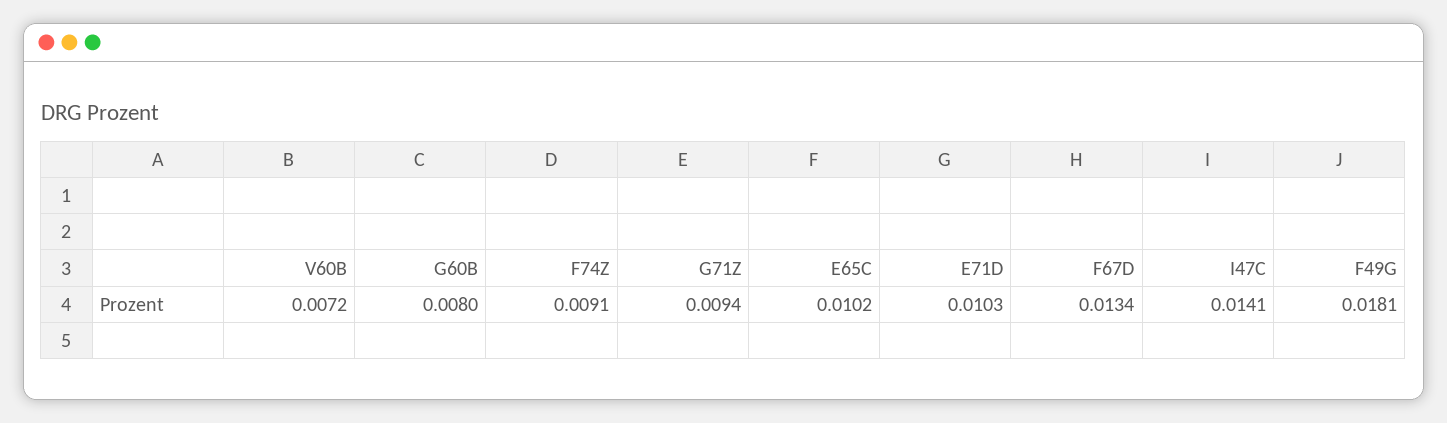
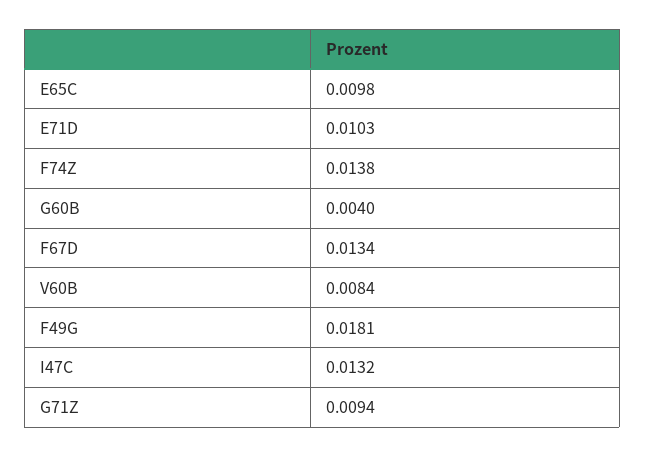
  {
-   "V60B": 0.0072,
+   "V60B": 0.0084,
-   "G60B": 0.008,
+   "G60B": 0.004,
-   "F74Z": 0.0091,
+   "F74Z": 0.0138,
    "G71Z": 0.0094,
-   "E65C": 0.0102,
+   "E65C": 0.0098,
    "E71D": 0.0103,
    "F67D": 0.0134,
-   "I47C": 0.0141,
+   "I47C": 0.0132,
    "F49G": 0.0181
  }

